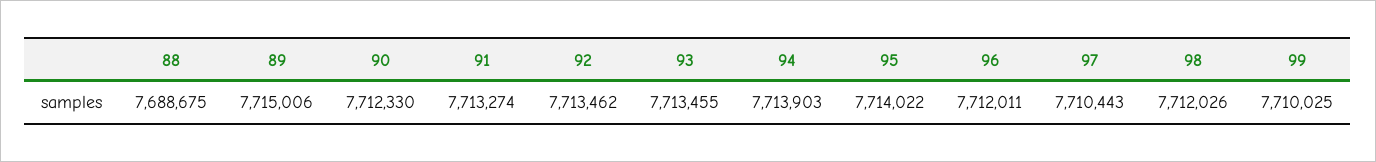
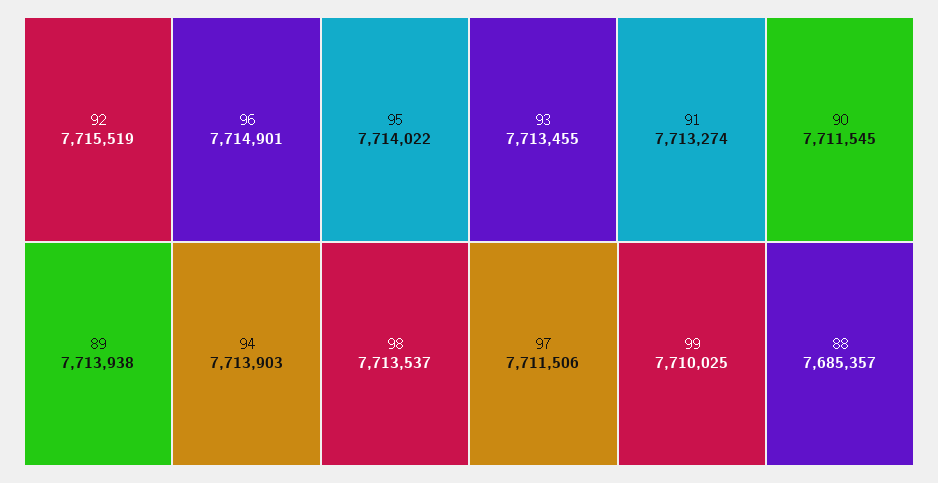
  {
-   "88": 7688675,
+   "88": 7685357,
-   "89": 7715006,
+   "89": 7713938,
-   "90": 7712330,
+   "90": 7711545,
    "91": 7713274,
-   "92": 7713462,
+   "92": 7715519,
    "93": 7713455,
    "94": 7713903,
    "95": 7714022,
-   "96": 7712011,
+   "96": 7714901,
-   "97": 7710443,
+   "97": 7711506,
-   "98": 7712026,
+   "98": 7713537,
    "99": 7710025
  }

